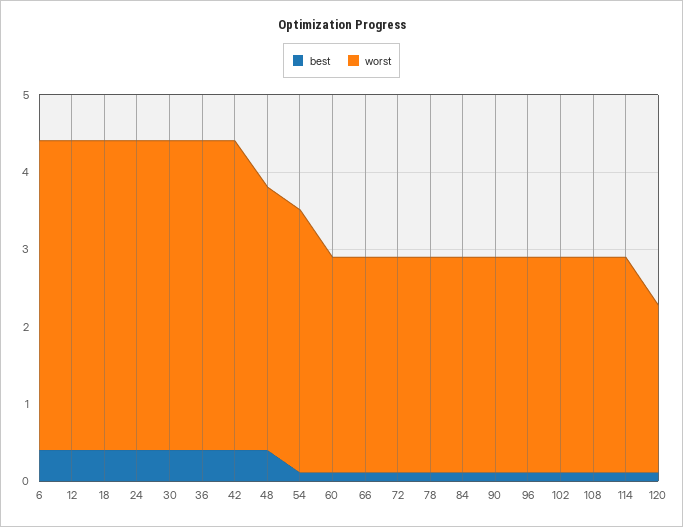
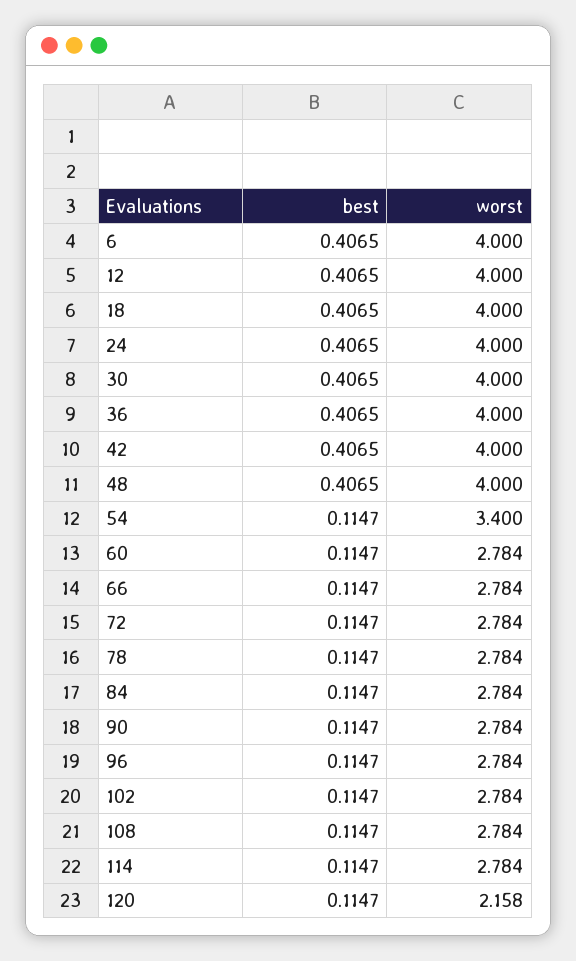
  {
    "best": {
      "6": 0.4065,
      "12": 0.4065,
      "18": 0.4065,
      "24": 0.4065,
      "30": 0.4065,
      "36": 0.4065,
      "42": 0.4065,
      "48": 0.4065,
      "54": 0.1147,
      "60": 0.1147,
      "66": 0.1147,
      "72": 0.1147,
      "78": 0.1147,
      "84": 0.1147,
      "90": 0.1147,
      "96": 0.1147,
      "102": 0.1147,
      "108": 0.1147,
      "114": 0.1147,
      "120": 0.1147
    },
    "worst": {
      "6": 4,
      "12": 4,
      "18": 4,
      "24": 4,
      "30": 4,
      "36": 4,
      "42": 4,
-     "48": 3.4,
+     "48": 4,
      "54": 3.4,
      "60": 2.784,
      "66": 2.784,
      "72": 2.784,
      "78": 2.784,
      "84": 2.784,
      "90": 2.784,
      "96": 2.784,
      "102": 2.784,
      "108": 2.784,
      "114": 2.784,
      "120": 2.158
    }
  }

